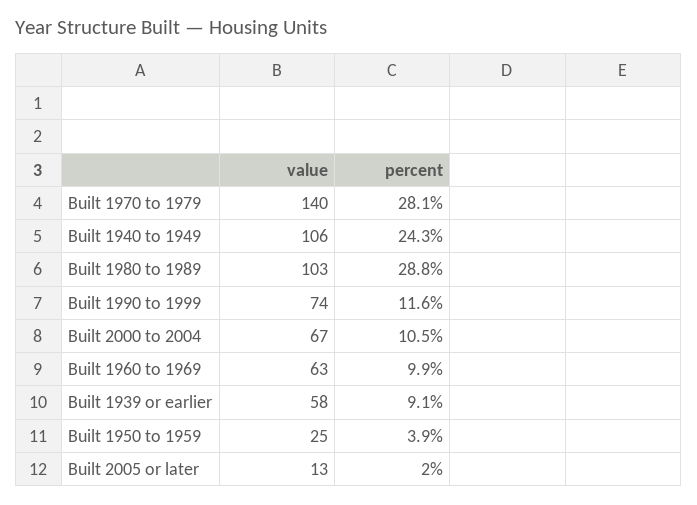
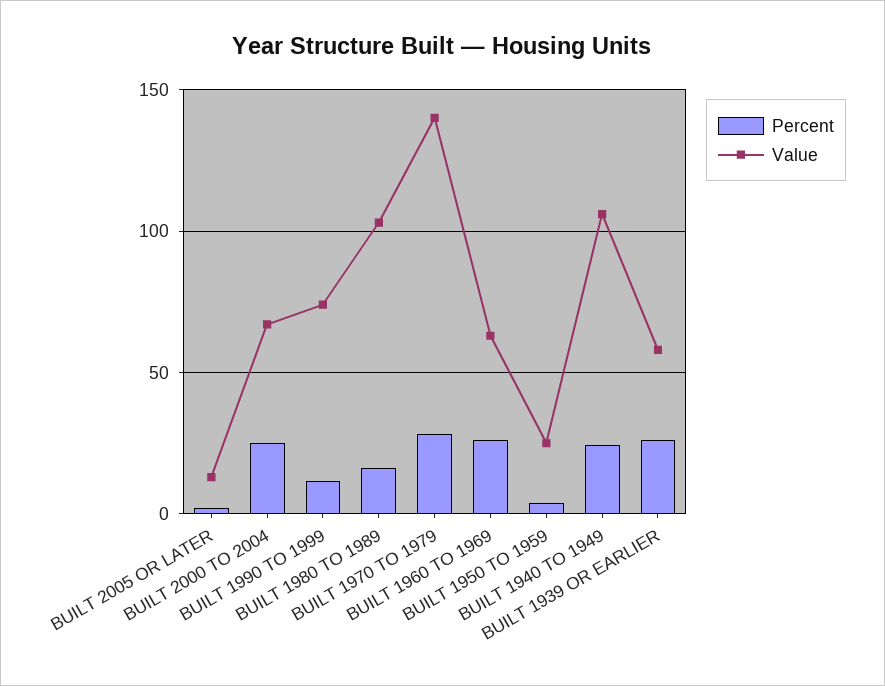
  {
    "value": {
      "Built 1970 to 1979": 140,
      "Built 1940 to 1949": 106,
      "Built 1980 to 1989": 103,
      "Built 1990 to 1999": 74,
      "Built 2000 to 2004": 67,
      "Built 1960 to 1969": 63,
      "Built 1939 or earlier": 58,
      "Built 1950 to 1959": 25,
      "Built 2005 or later": 13
    },
    "percent": {
      "Built 1970 to 1979": 28.1,
      "Built 1940 to 1949": 24.3,
-     "Built 1980 to 1989": 28.8,
+     "Built 1980 to 1989": 15,
      "Built 1990 to 1999": 11.6,
-     "Built 2000 to 2004": 10.5,
+     "Built 2000 to 2004": 25,
-     "Built 1960 to 1969": 9.9,
+     "Built 1960 to 1969": 25,
-     "Built 1939 or earlier": 9.1,
+     "Built 1939 or earlier": 25,
      "Built 1950 to 1959": 3.9,
      "Built 2005 or later": 2
    }
  }

